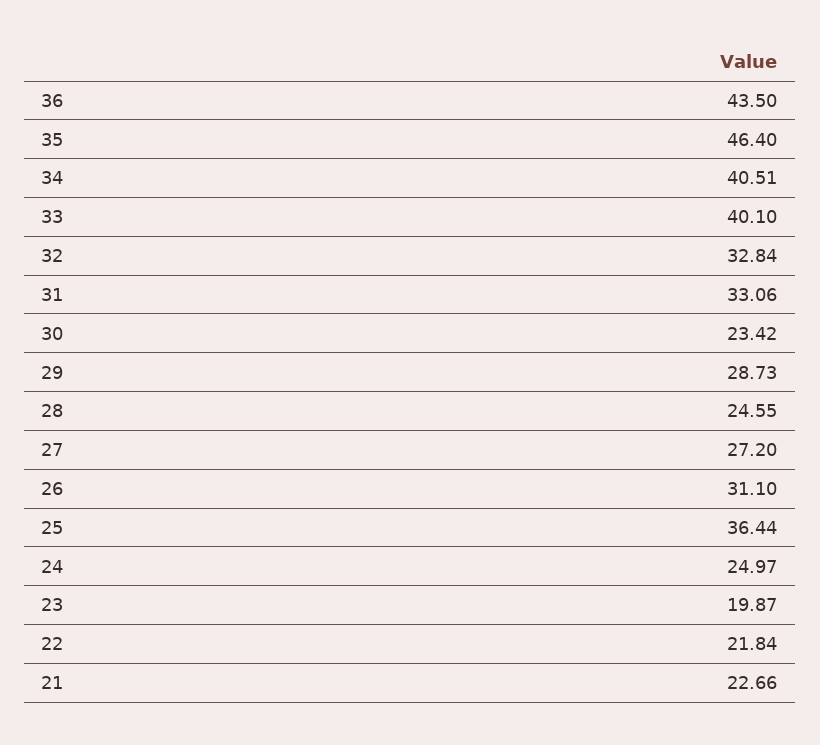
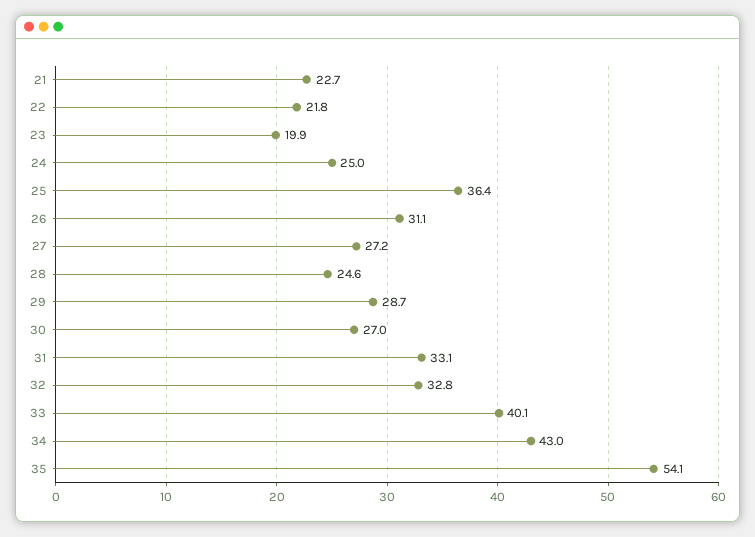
  {
-   "36": 43.5,
-   "35": 46.4,
+   "35": 54.1,
-   "34": 40.51,
+   "34": 43,
    "33": 40.1,
    "32": 32.84,
    "31": 33.06,
-   "30": 23.42,
+   "30": 27,
    "29": 28.73,
    "28": 24.55,
    "27": 27.2,
    "26": 31.1,
    "25": 36.44,
    "24": 24.97,
    "23": 19.87,
    "22": 21.84,
    "21": 22.66
  }

